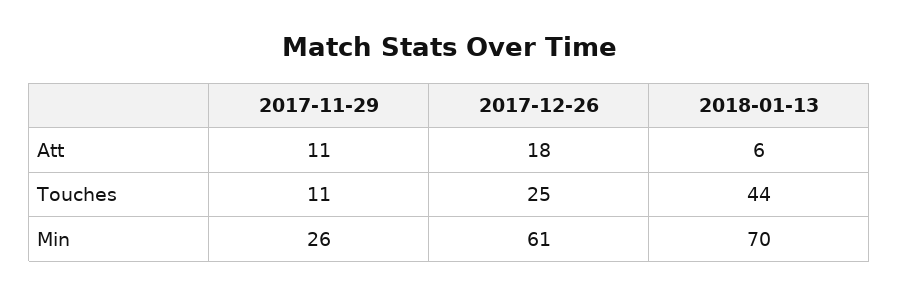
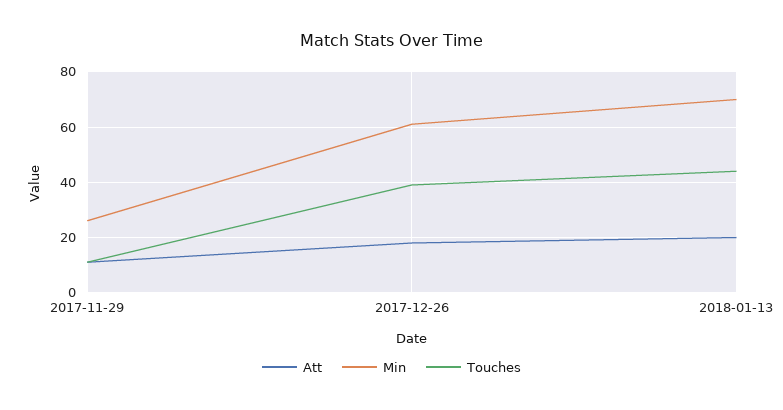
  {
    "Att": {
      "2017-11-29": 11,
      "2017-12-26": 18,
-     "2018-01-13": 6
+     "2018-01-13": 20
    },
    "Touches": {
      "2017-11-29": 11,
-     "2017-12-26": 25,
+     "2017-12-26": 40,
      "2018-01-13": 44
    },
    "Min": {
      "2017-11-29": 26,
      "2017-12-26": 61,
      "2018-01-13": 70
    }
  }

